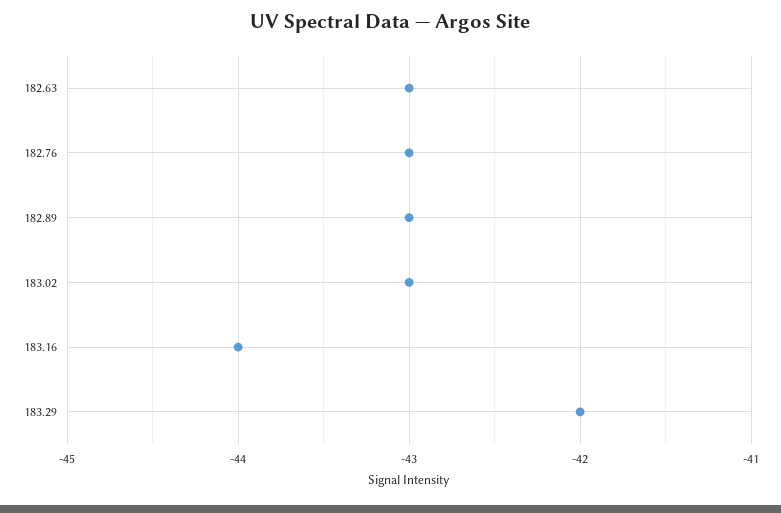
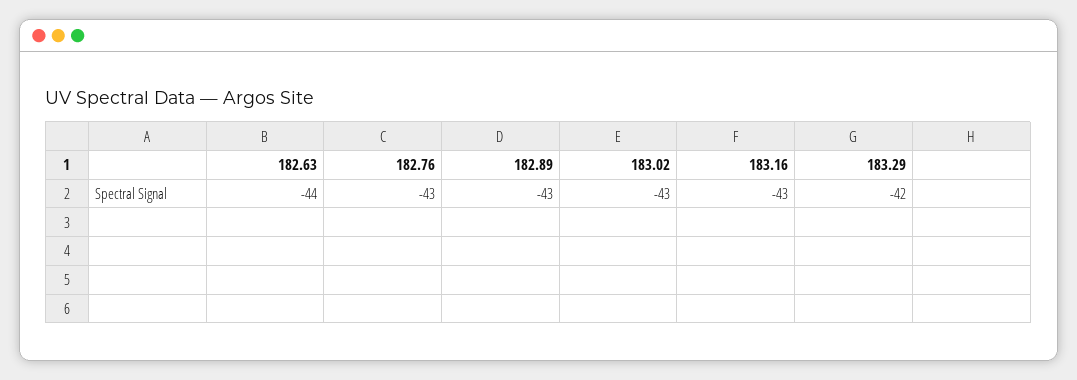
  {
-   "182.63": -43,
+   "182.63": -44,
    "182.76": -43,
    "182.89": -43,
    "183.02": -43,
-   "183.16": -44,
+   "183.16": -43,
    "183.29": -42
  }

